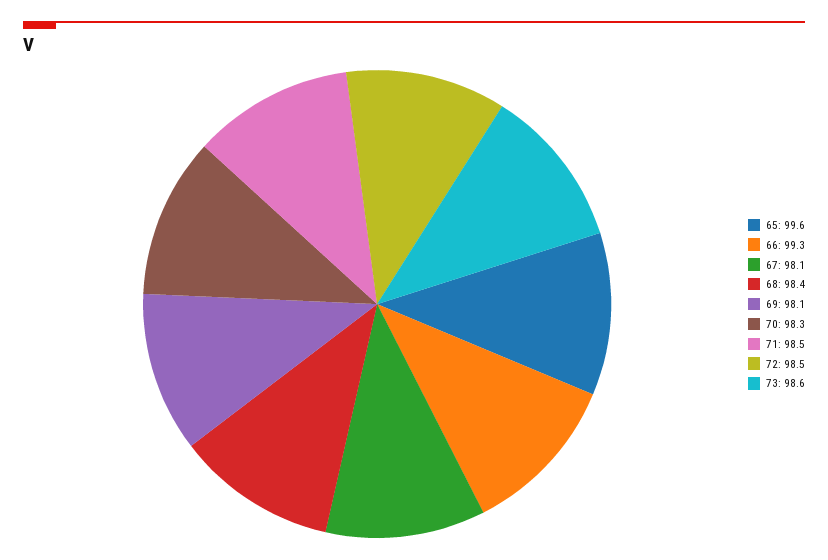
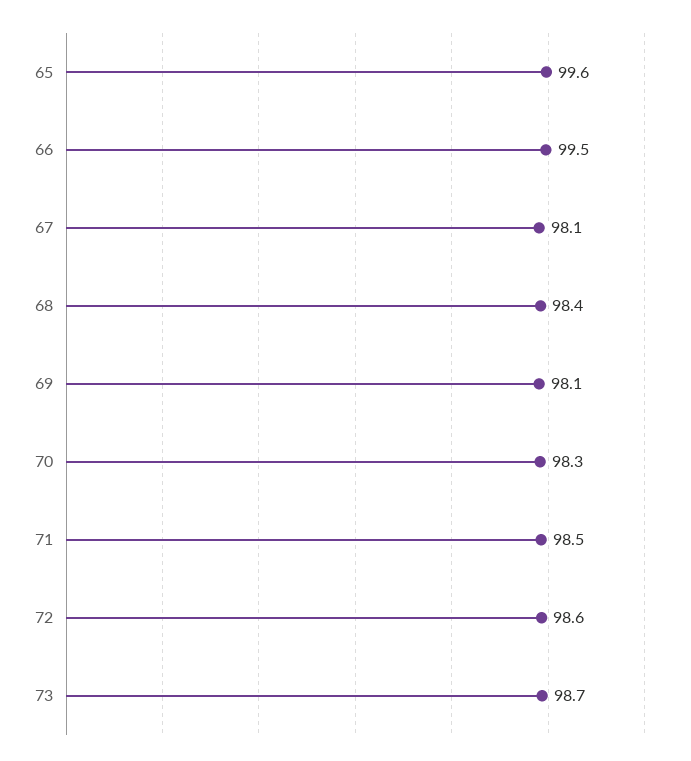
  {
    "65": 99.6,
-   "66": 99.3,
+   "66": 99.5,
    "67": 98.1,
    "68": 98.4,
    "69": 98.1,
    "70": 98.3,
    "71": 98.5,
-   "72": 98.5,
+   "72": 98.6,
-   "73": 98.6
+   "73": 98.7
  }

